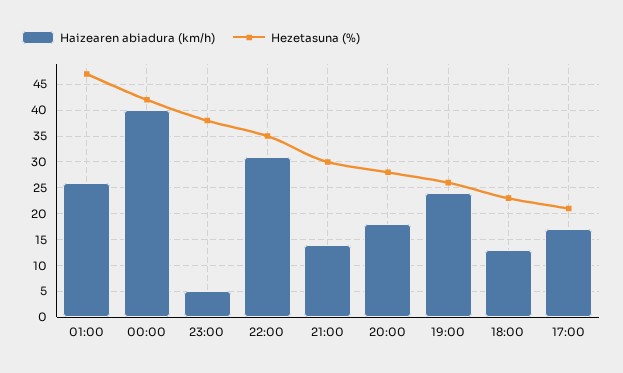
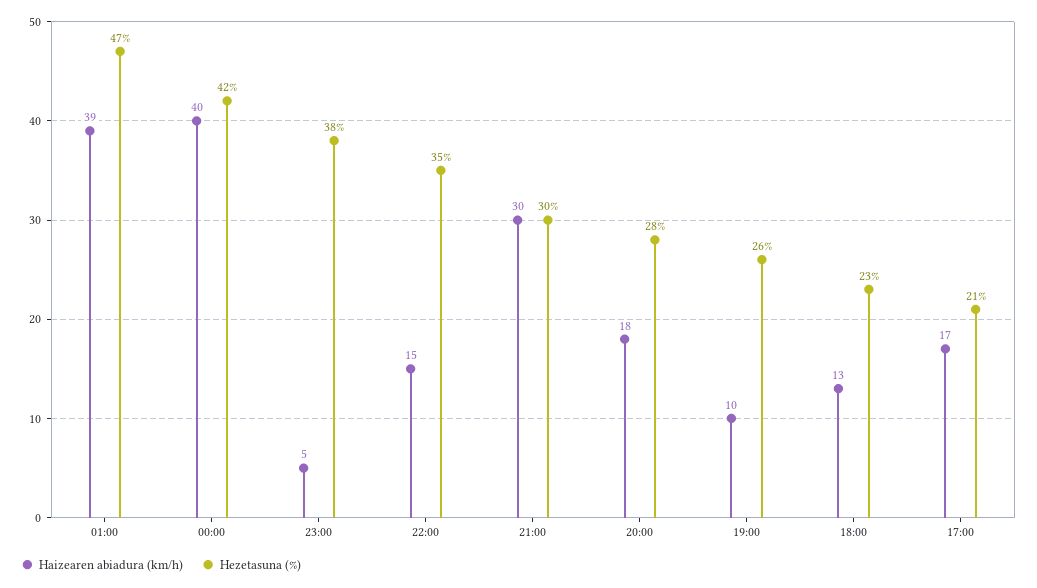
  {
    "Haizearen abiadura (km/h)": {
-     "01:00": 25,
+     "01:00": 39,
      "00:00": 40,
      "23:00": 5,
-     "22:00": 30,
+     "22:00": 15,
-     "21:00": 15,
+     "21:00": 30,
      "20:00": 18,
-     "19:00": 25,
+     "19:00": 10,
      "18:00": 13,
      "17:00": 17
    },
    "Hezetasuna (%)": {
      "01:00": 47,
      "00:00": 42,
      "23:00": 38,
      "22:00": 35,
      "21:00": 30,
      "20:00": 28,
      "19:00": 26,
      "18:00": 23,
      "17:00": 21
    }
  }

